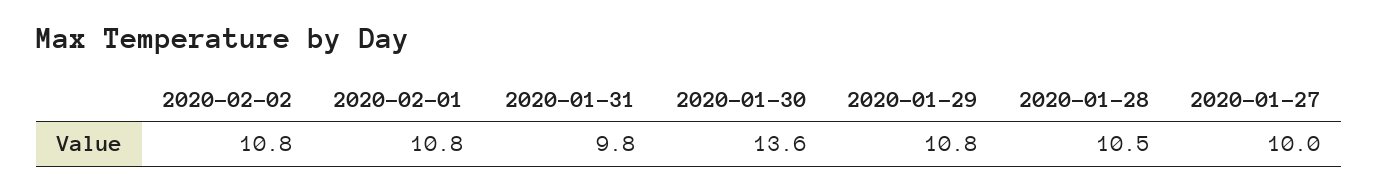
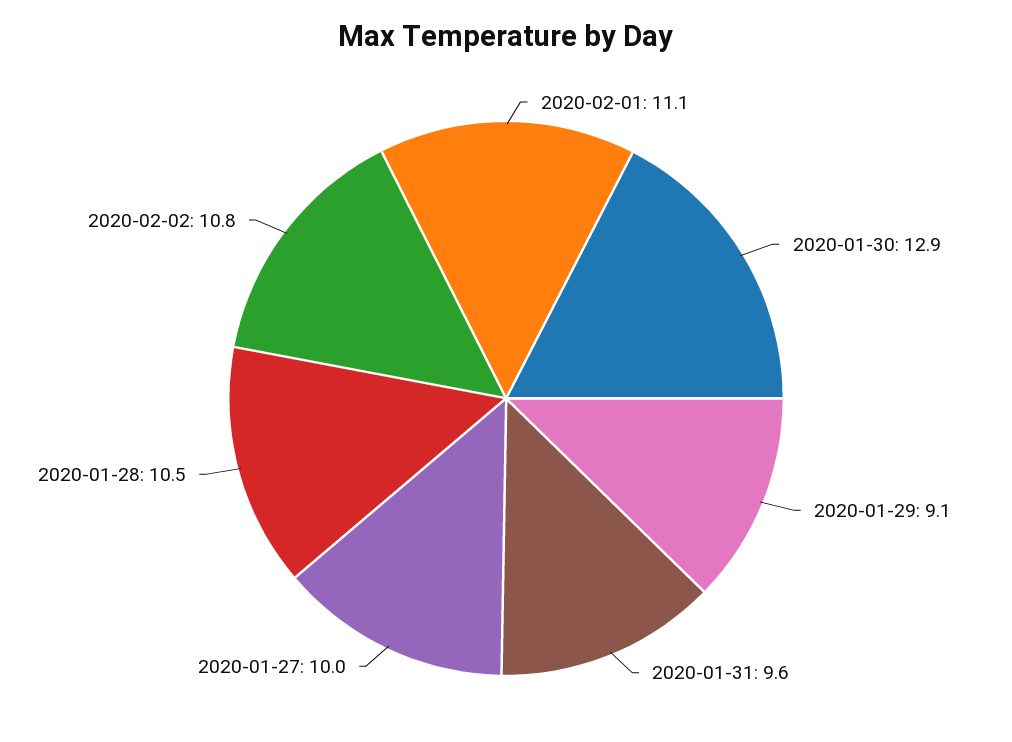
  {
    "2020-02-02": 10.8,
-   "2020-02-01": 10.8,
+   "2020-02-01": 11.1,
-   "2020-01-31": 9.8,
+   "2020-01-31": 9.6,
-   "2020-01-30": 13.6,
+   "2020-01-30": 12.9,
-   "2020-01-29": 10.8,
+   "2020-01-29": 9.1,
    "2020-01-28": 10.5,
    "2020-01-27": 10
  }

